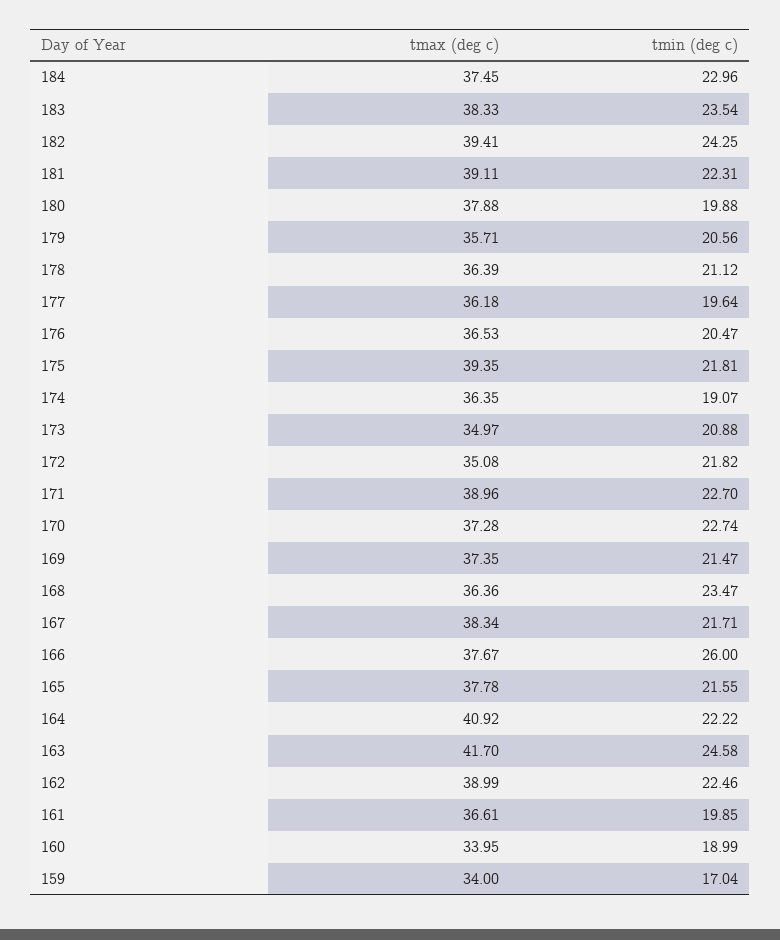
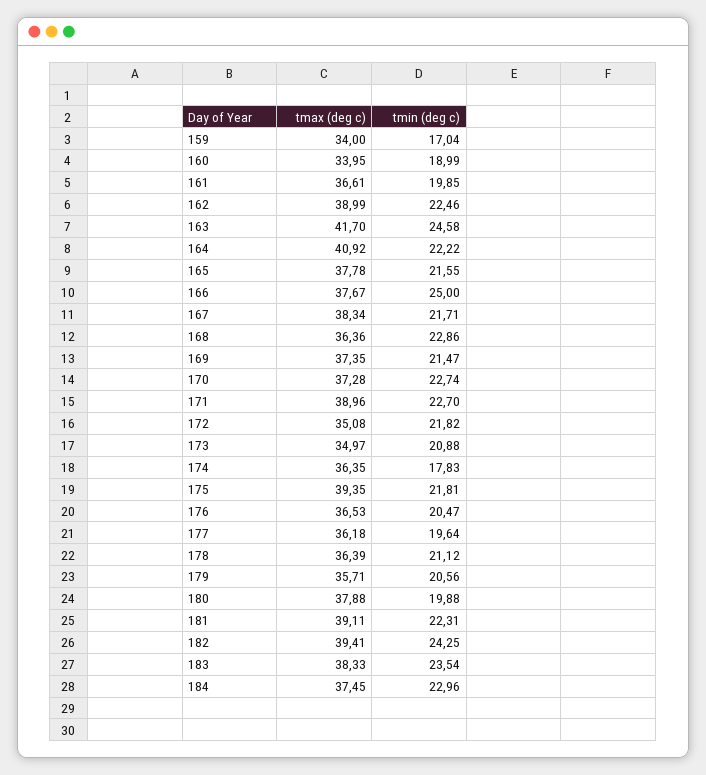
  {
    "tmax (deg c)": {
      "184": 37.45,
      "183": 38.33,
      "182": 39.41,
      "181": 39.11,
      "180": 37.88,
      "179": 35.71,
      "178": 36.39,
      "177": 36.18,
      "176": 36.53,
      "175": 39.35,
      "174": 36.35,
      "173": 34.97,
      "172": 35.08,
      "171": 38.96,
      "170": 37.28,
      "169": 37.35,
      "168": 36.36,
      "167": 38.34,
      "166": 37.67,
      "165": 37.78,
      "164": 40.92,
      "163": 41.7,
      "162": 38.99,
      "161": 36.61,
      "160": 33.95,
      "159": 34
    },
    "tmin (deg c)": {
      "184": 22.96,
      "183": 23.54,
      "182": 24.25,
      "181": 22.31,
      "180": 19.88,
      "179": 20.56,
      "178": 21.12,
      "177": 19.64,
      "176": 20.47,
      "175": 21.81,
-     "174": 19.07,
+     "174": 17.83,
      "173": 20.88,
      "172": 21.82,
      "171": 22.7,
      "170": 22.74,
      "169": 21.47,
-     "168": 23.47,
+     "168": 22.86,
      "167": 21.71,
-     "166": 26,
+     "166": 25,
      "165": 21.55,
      "164": 22.22,
      "163": 24.58,
      "162": 22.46,
      "161": 19.85,
      "160": 18.99,
      "159": 17.04
    }
  }

